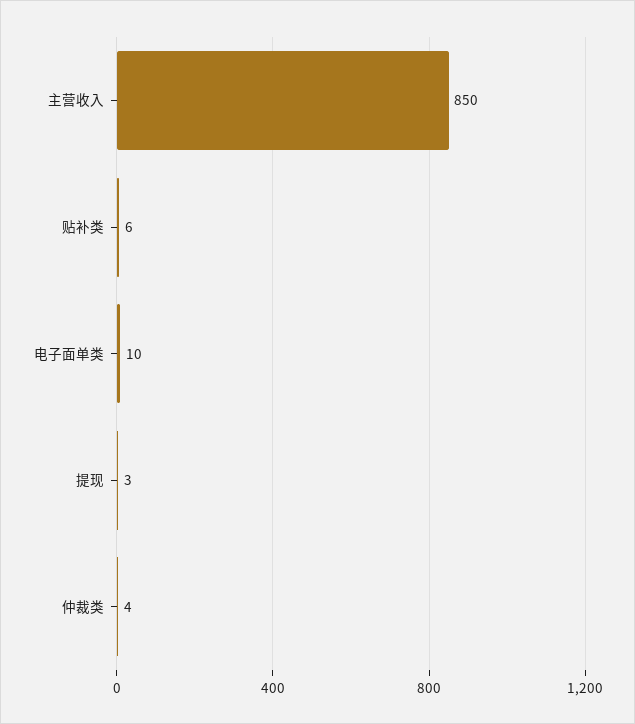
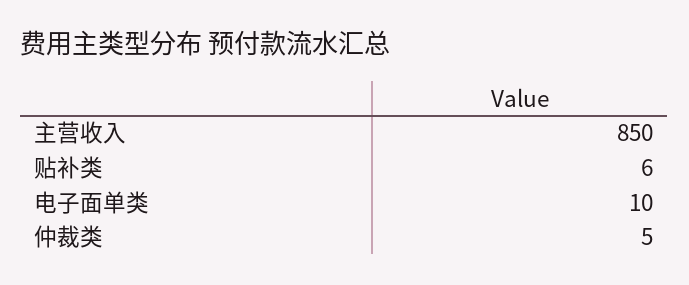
  {
    "主营收入": 850,
    "贴补类": 6,
    "电子面单类": 10,
-   "提现": 3,
-   "仲裁类": 4
+   "仲裁类": 5
  }

